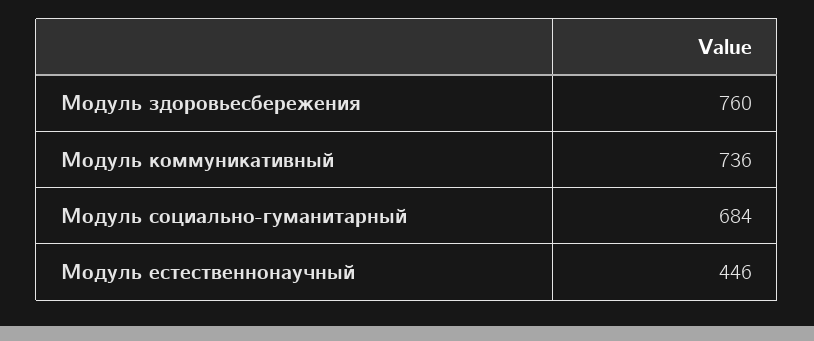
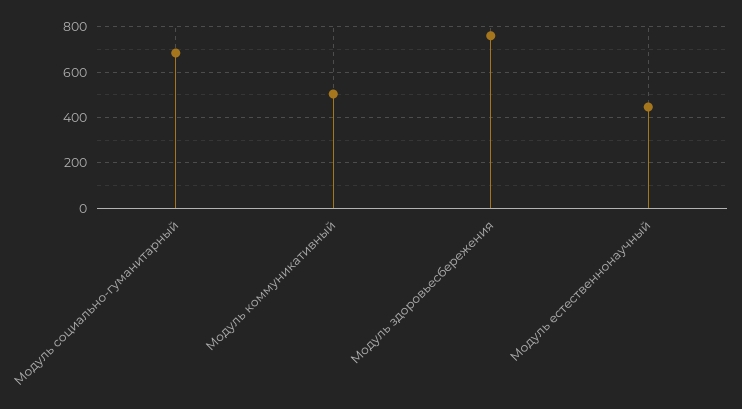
  {
    "Модуль здоровьесбережения": 760,
-   "Модуль коммуникативный": 736,
+   "Модуль коммуникативный": 500,
    "Модуль социально-гуманитарный": 684,
    "Модуль естественнонаучный": 446
  }

